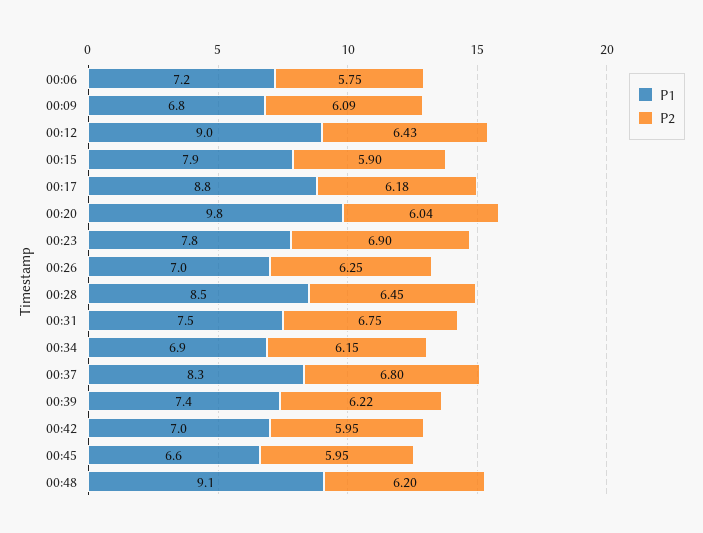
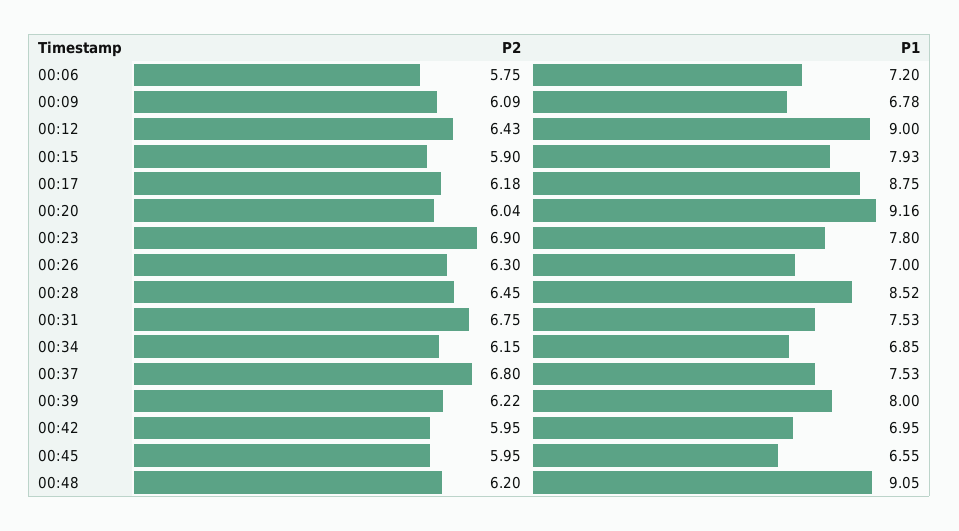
  {
    "P1": {
      "00:06": 7.2,
      "00:09": 6.78,
      "00:12": 9,
      "00:15": 7.93,
      "00:17": 8.75,
-     "00:20": 9.8,
+     "00:20": 9.16,
      "00:23": 7.8,
      "00:26": 7,
      "00:28": 8.52,
      "00:31": 7.53,
      "00:34": 6.85,
-     "00:37": 8.3,
+     "00:37": 7.53,
-     "00:39": 7.4,
+     "00:39": 8,
      "00:42": 6.95,
      "00:45": 6.55,
      "00:48": 9.05
    },
    "P2": {
      "00:06": 5.75,
      "00:09": 6.09,
      "00:12": 6.43,
      "00:15": 5.9,
      "00:17": 6.18,
      "00:20": 6.04,
      "00:23": 6.9,
-     "00:26": 6.25,
+     "00:26": 6.3,
      "00:28": 6.45,
      "00:31": 6.75,
      "00:34": 6.15,
      "00:37": 6.8,
      "00:39": 6.22,
      "00:42": 5.95,
      "00:45": 5.95,
      "00:48": 6.2
    }
  }

